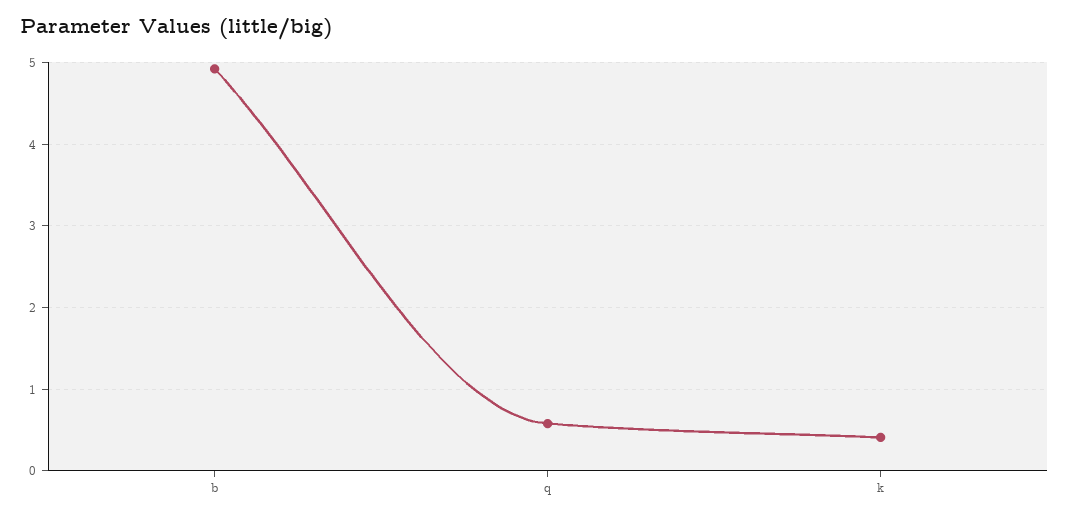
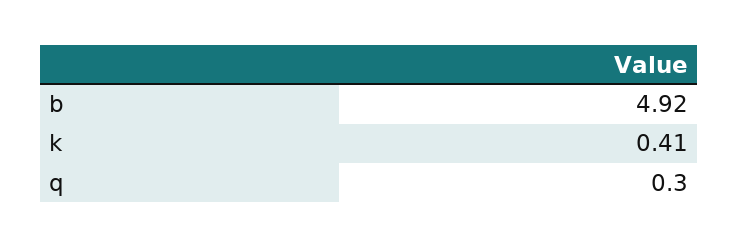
  {
    "b": 4.92,
-   "q": 0.6,
+   "q": 0.3,
    "k": 0.41
  }

